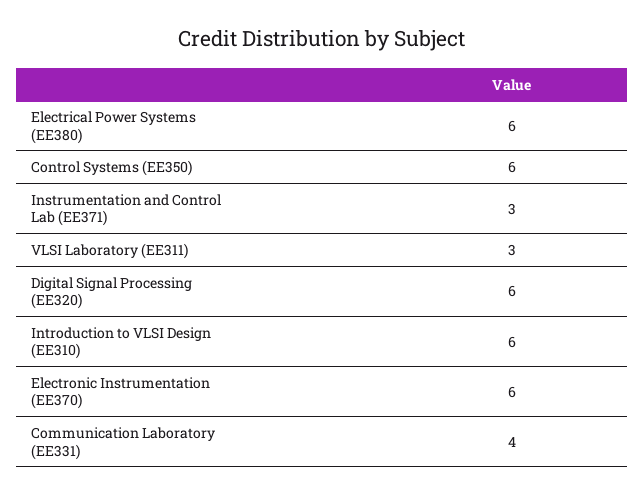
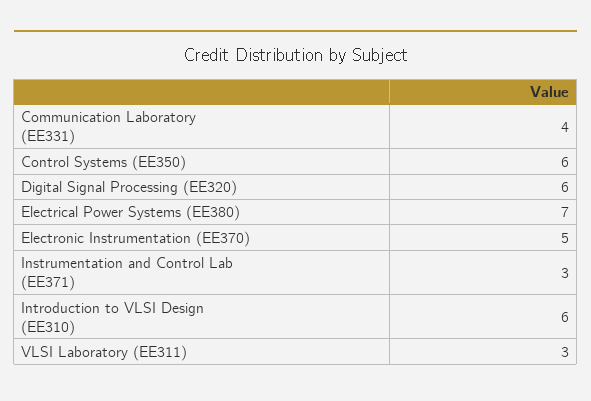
  {
-   "Electrical Power Systems (EE380)": 6,
+   "Electrical Power Systems (EE380)": 7,
    "Control Systems (EE350)": 6,
    "Instrumentation and Control Lab (EE371)": 3,
    "VLSI Laboratory (EE311)": 3,
    "Digital Signal Processing (EE320)": 6,
    "Introduction to VLSI Design (EE310)": 6,
-   "Electronic Instrumentation (EE370)": 6,
+   "Electronic Instrumentation (EE370)": 5,
    "Communication Laboratory (EE331)": 4
  }

